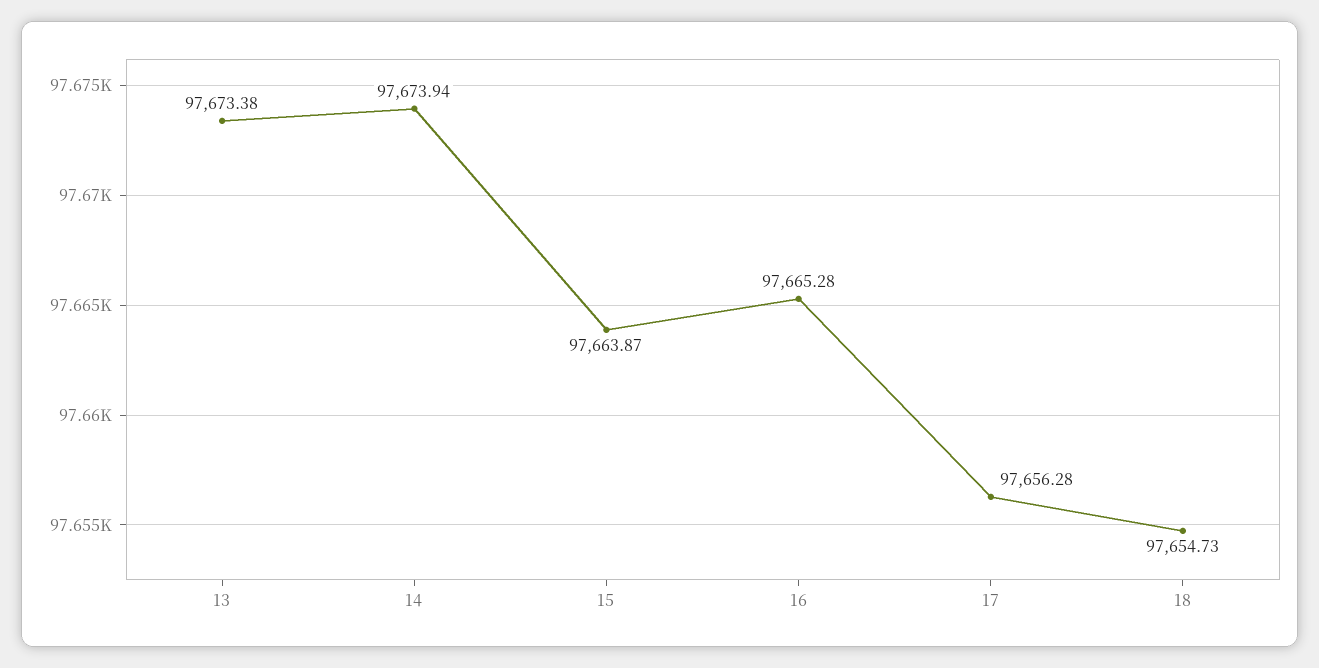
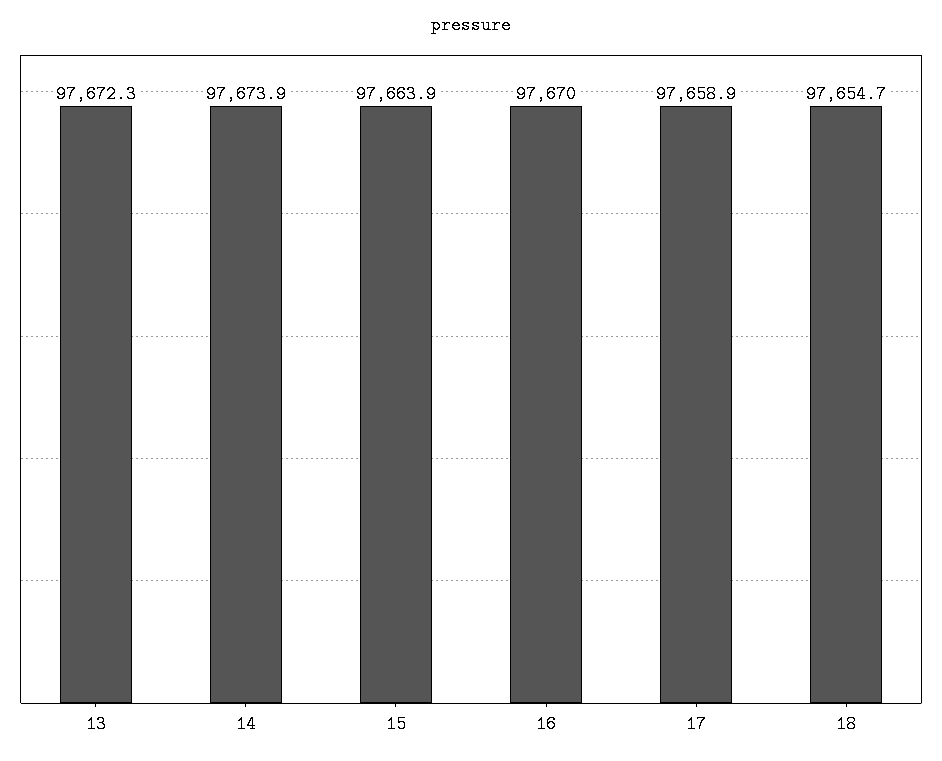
  {
-   "13": 97673.38,
+   "13": 97672.3,
    "14": 97673.94,
    "15": 97663.87,
-   "16": 97665.28,
+   "16": 97670,
-   "17": 97656.28,
+   "17": 97658.9,
    "18": 97654.73
  }

